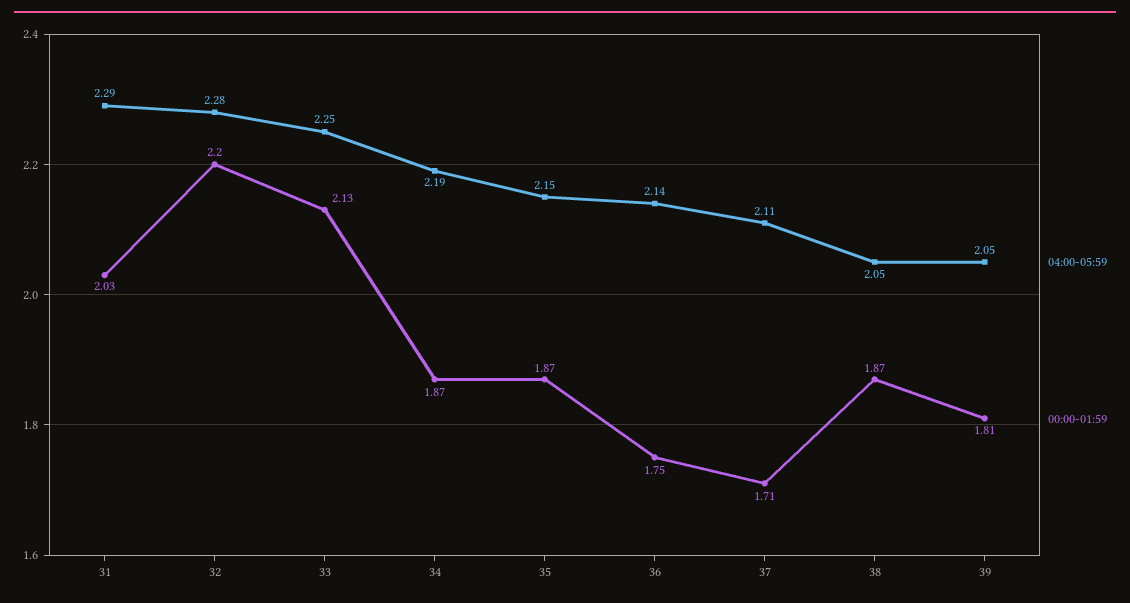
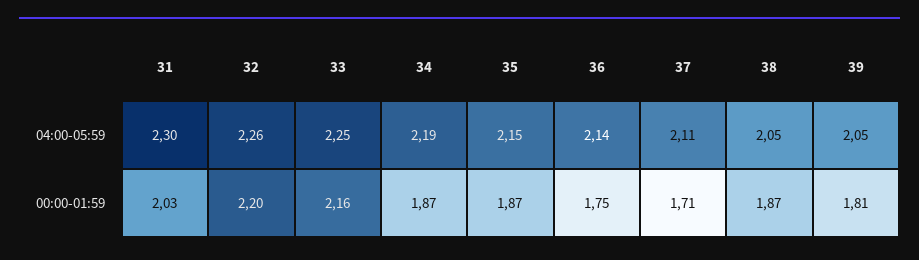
  {
    "04:00-05:59": {
-     "31": 2.29,
+     "31": 2.3,
-     "32": 2.28,
+     "32": 2.26,
      "33": 2.25,
      "34": 2.19,
      "35": 2.15,
      "36": 2.14,
      "37": 2.11,
      "38": 2.05,
      "39": 2.05
    },
    "00:00-01:59": {
      "31": 2.03,
      "32": 2.2,
-     "33": 2.13,
+     "33": 2.16,
      "34": 1.87,
      "35": 1.87,
      "36": 1.75,
      "37": 1.71,
      "38": 1.87,
      "39": 1.81
    }
  }

